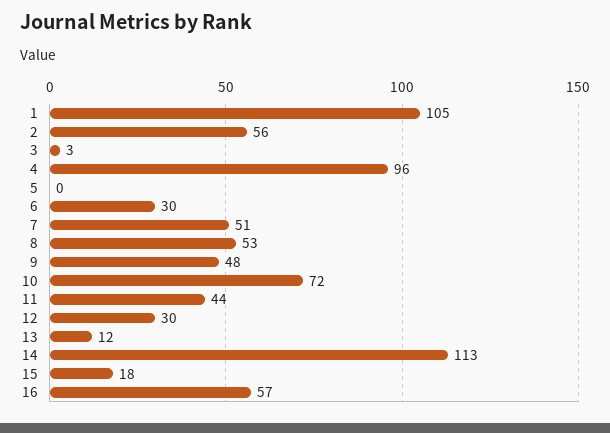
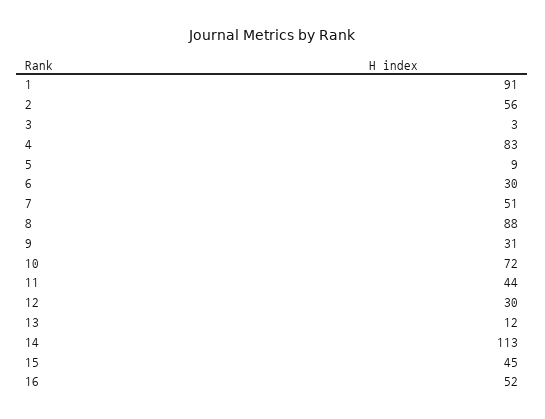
  {
-   "1": 105,
+   "1": 91,
    "2": 56,
    "3": 3,
-   "4": 96,
+   "4": 83,
-   "5": 0,
+   "5": 9,
    "6": 30,
    "7": 51,
-   "8": 53,
+   "8": 88,
-   "9": 48,
+   "9": 31,
    "10": 72,
    "11": 44,
    "12": 30,
    "13": 12,
    "14": 113,
-   "15": 18,
+   "15": 45,
-   "16": 57
+   "16": 52
  }

